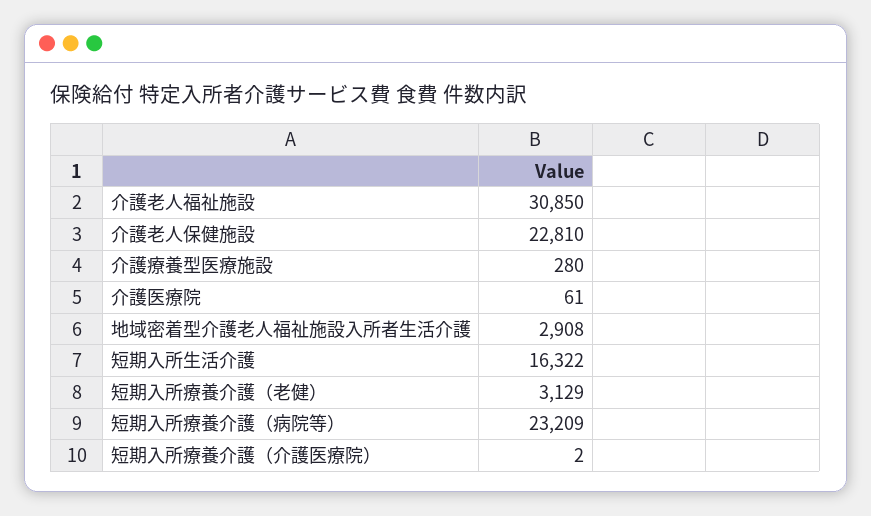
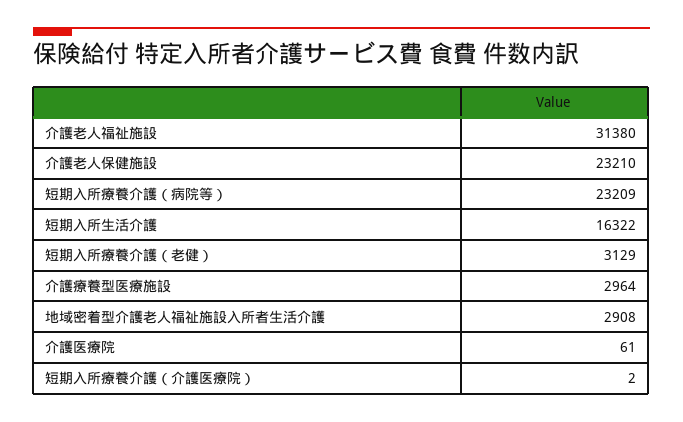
  {
-   "介護老人福祉施設": 30850,
+   "介護老人福祉施設": 31380,
-   "介護老人保健施設": 22810,
+   "介護老人保健施設": 23210,
-   "介護療養型医療施設": 280,
+   "介護療養型医療施設": 2964,
    "介護医療院": 61,
    "地域密着型介護老人福祉施設入所者生活介護": 2908,
    "短期入所生活介護": 16322,
    "短期入所療養介護（老健）": 3129,
    "短期入所療養介護（病院等）": 23209,
    "短期入所療養介護（介護医療院）": 2
  }

